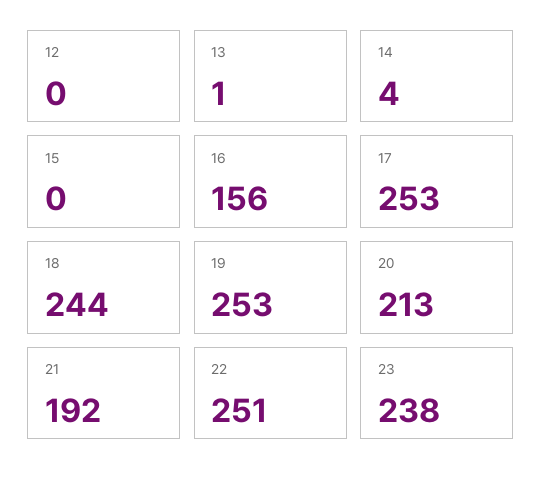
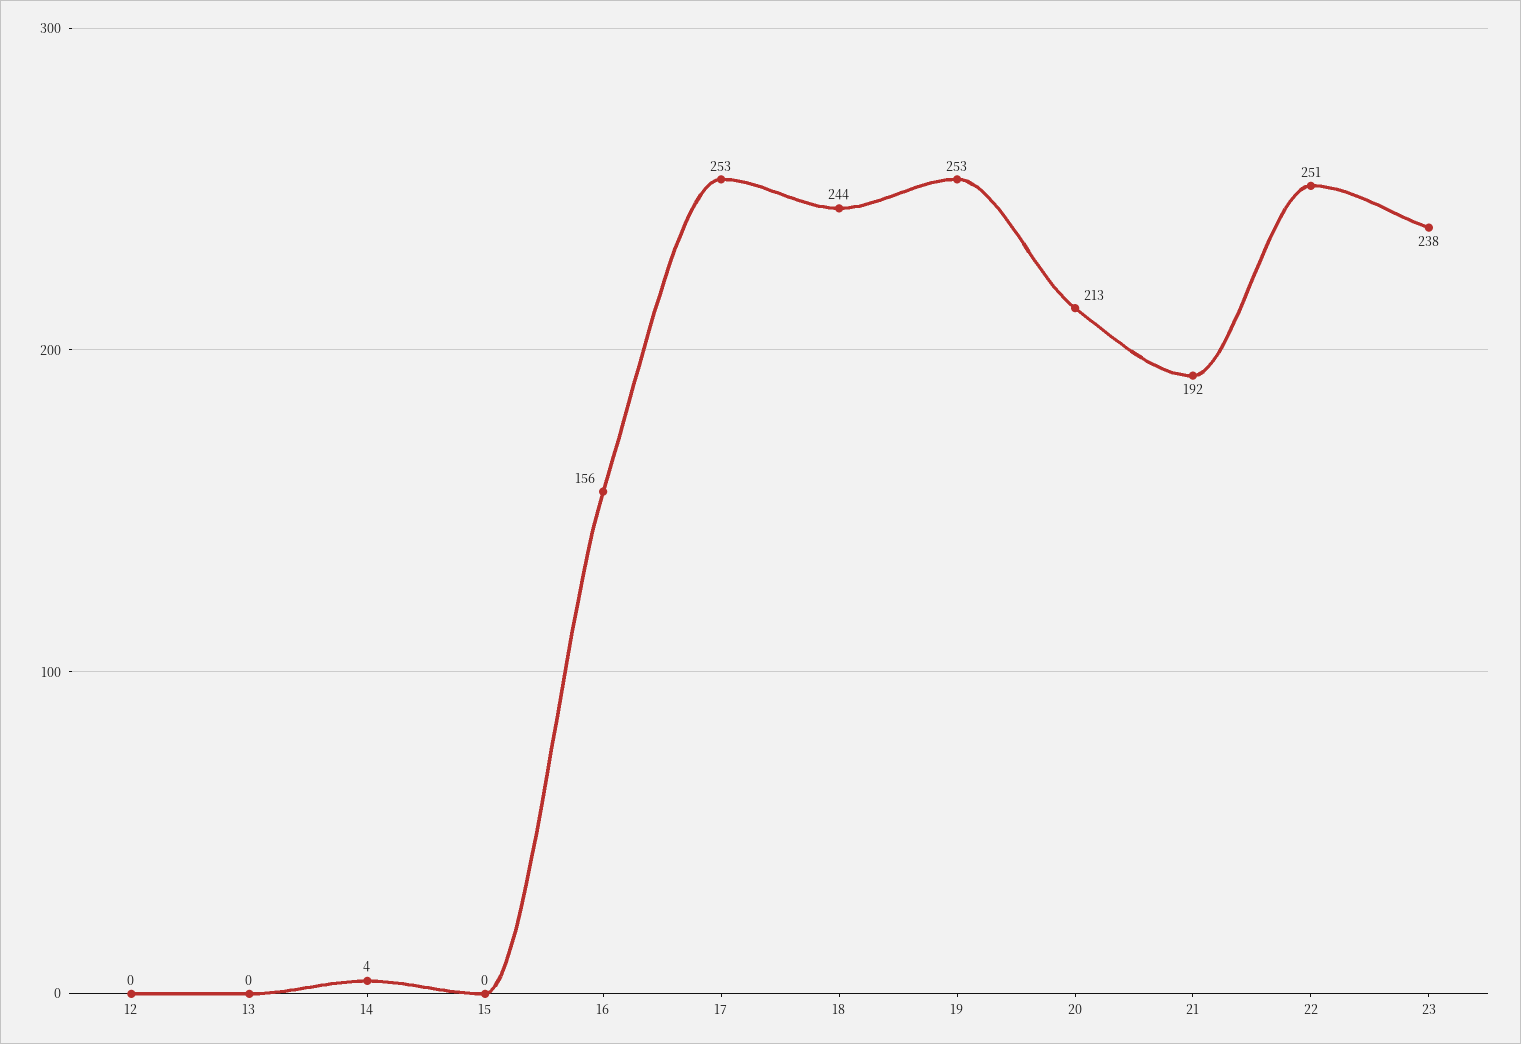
  {
    "12": 0,
-   "13": 1,
+   "13": 0,
    "14": 4,
    "15": 0,
    "16": 156,
    "17": 253,
    "18": 244,
    "19": 253,
    "20": 213,
    "21": 192,
    "22": 251,
    "23": 238
  }

